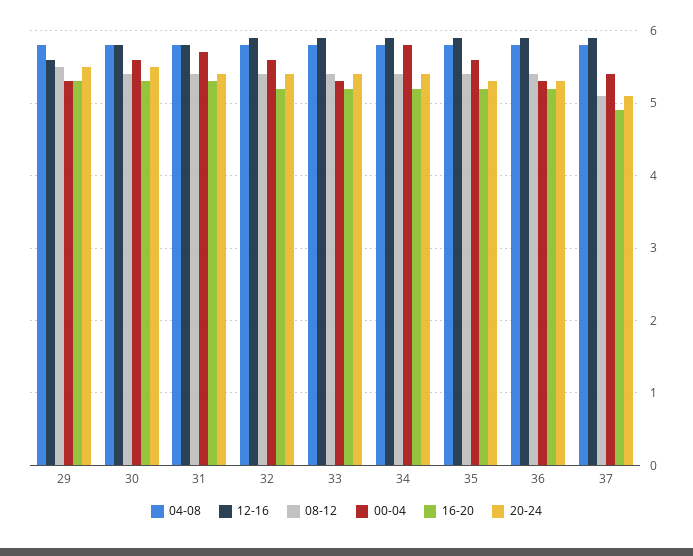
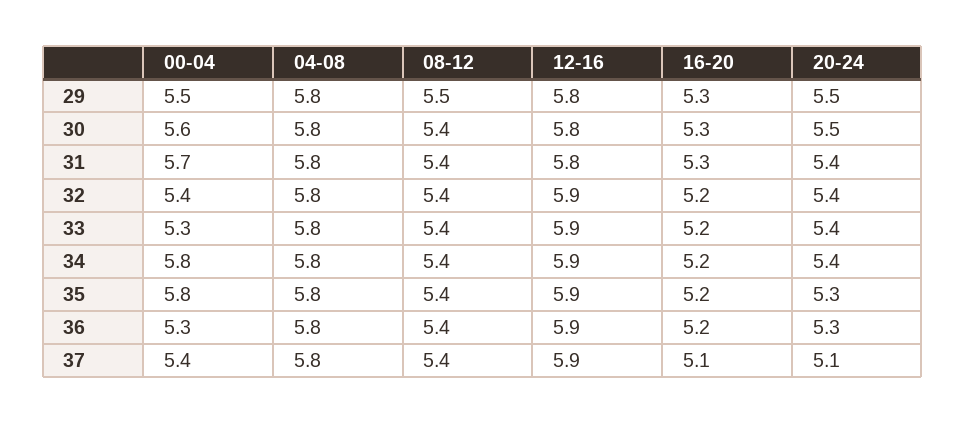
  {
    "04-08": {
      "29": 5.8,
      "30": 5.8,
      "31": 5.8,
      "32": 5.8,
      "33": 5.8,
      "34": 5.8,
      "35": 5.8,
      "36": 5.8,
      "37": 5.8
    },
    "12-16": {
-     "29": 5.6,
+     "29": 5.8,
      "30": 5.8,
      "31": 5.8,
      "32": 5.9,
      "33": 5.9,
      "34": 5.9,
      "35": 5.9,
      "36": 5.9,
      "37": 5.9
    },
    "08-12": {
      "29": 5.5,
      "30": 5.4,
      "31": 5.4,
      "32": 5.4,
      "33": 5.4,
      "34": 5.4,
      "35": 5.4,
      "36": 5.4,
-     "37": 5.1
+     "37": 5.4
    },
    "00-04": {
-     "29": 5.3,
+     "29": 5.5,
      "30": 5.6,
      "31": 5.7,
-     "32": 5.6,
+     "32": 5.4,
      "33": 5.3,
      "34": 5.8,
-     "35": 5.6,
+     "35": 5.8,
      "36": 5.3,
      "37": 5.4
    },
    "16-20": {
      "29": 5.3,
      "30": 5.3,
      "31": 5.3,
      "32": 5.2,
      "33": 5.2,
      "34": 5.2,
      "35": 5.2,
      "36": 5.2,
-     "37": 4.9
+     "37": 5.1
    },
    "20-24": {
      "29": 5.5,
      "30": 5.5,
      "31": 5.4,
      "32": 5.4,
      "33": 5.4,
      "34": 5.4,
      "35": 5.3,
      "36": 5.3,
      "37": 5.1
    }
  }

